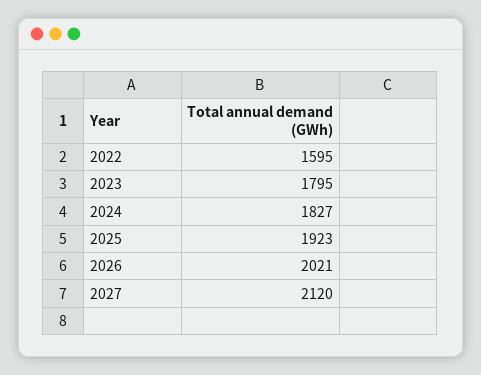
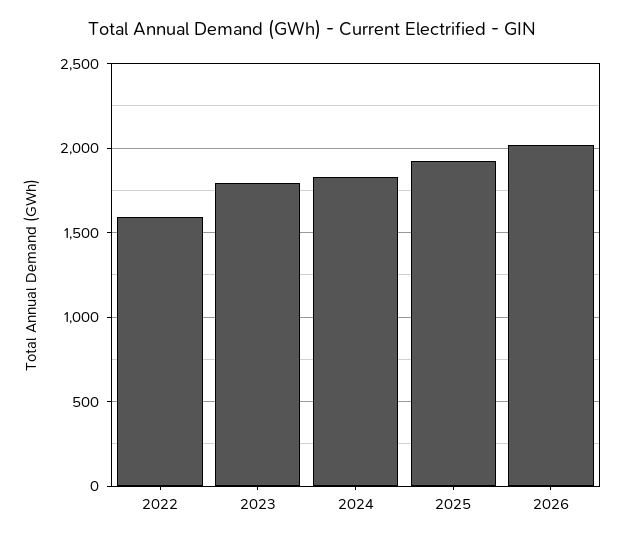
  {
    "2022": 1595,
    "2023": 1795,
    "2024": 1827,
    "2025": 1923,
-   "2026": 2021,
+   "2026": 2021
-   "2027": 2120
  }

